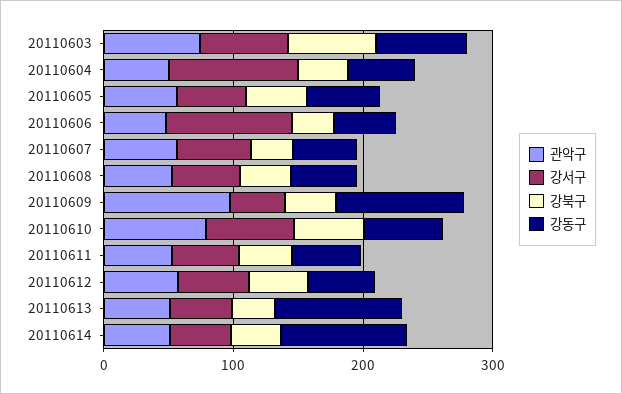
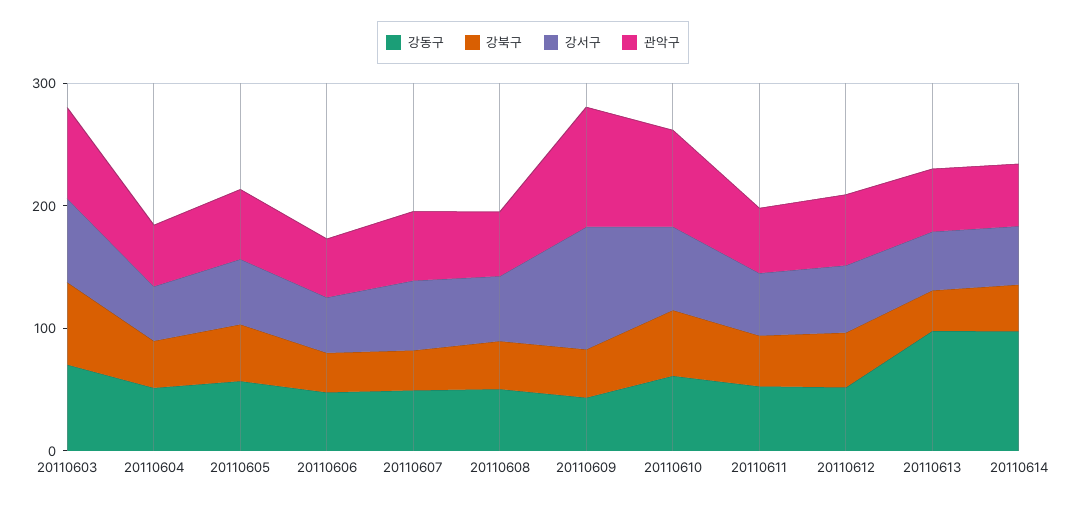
  {
    "관악구": {
      "20110603": 80,
      "20110604": 60,
      "20110605": 60,
      "20110606": 40,
      "20110607": 60,
      "20110608": 60,
      "20110609": 100,
      "20110610": 80,
      "20110611": 60,
      "20110612": 60,
      "20110613": 60,
      "20110614": 60
    },
    "강서구": {
      "20110603": 60,
-     "20110604": 100,
+     "20110604": 40,
      "20110605": 60,
-     "20110606": 100,
+     "20110606": 40,
      "20110607": 60,
      "20110608": 60,
-     "20110609": 40,
+     "20110609": 100,
      "20110610": 60,
      "20110611": 60,
      "20110612": 60,
      "20110613": 40,
      "20110614": 40
    },
    "강북구": {
      "20110603": 60,
      "20110604": 40,
      "20110605": 40,
      "20110606": 40,
      "20110607": 40,
      "20110608": 40,
      "20110609": 40,
      "20110610": 60,
      "20110611": 40,
      "20110612": 40,
      "20110613": 40,
      "20110614": 40
    },
    "강동구": {
      "20110603": 80,
      "20110604": 60,
      "20110605": 60,
      "20110606": 40,
      "20110607": 40,
      "20110608": 60,
-     "20110609": 100,
+     "20110609": 40,
      "20110610": 60,
      "20110611": 60,
      "20110612": 60,
      "20110613": 100,
      "20110614": 100
    }
  }

